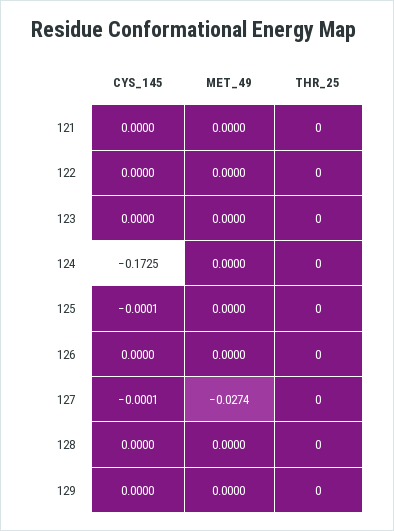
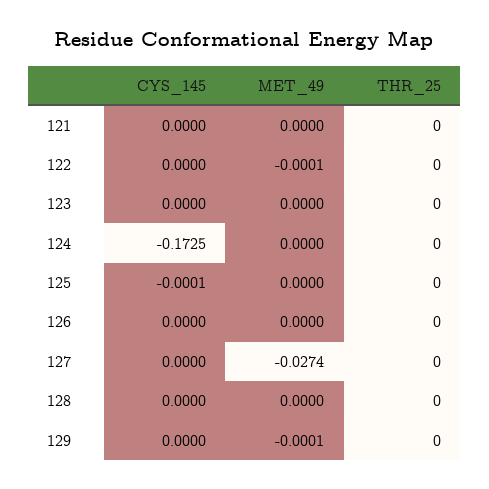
  {
    "CYS_145": {
      "121": 0,
      "122": 0,
      "123": 0,
      "124": -0.1725,
      "125": -0.0001,
      "126": 0,
-     "127": -0.0001,
+     "127": 0,
      "128": 0,
      "129": 0
    },
    "MET_49": {
      "121": 0,
-     "122": 0,
+     "122": -0.0001,
      "123": 0,
      "124": 0,
      "125": 0,
      "126": 0,
      "127": -0.0274,
      "128": 0,
-     "129": 0
+     "129": -0.0001
    },
    "THR_25": {
      "121": 0,
      "122": 0,
      "123": 0,
      "124": 0,
      "125": 0,
      "126": 0,
      "127": 0,
      "128": 0,
      "129": 0
    }
  }

